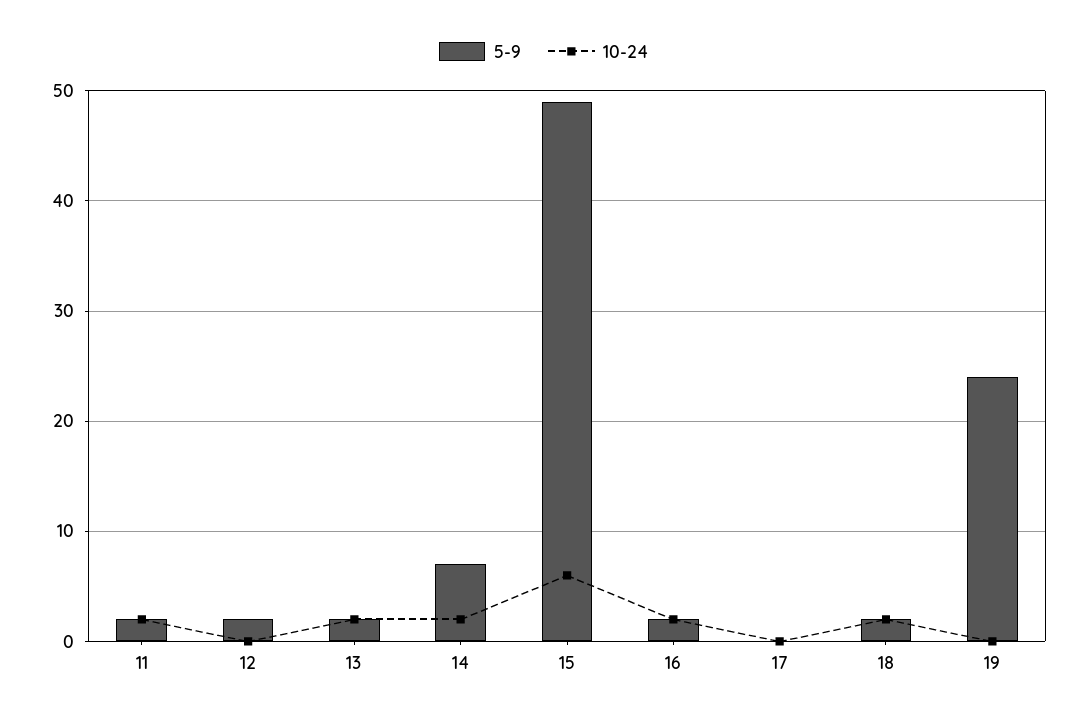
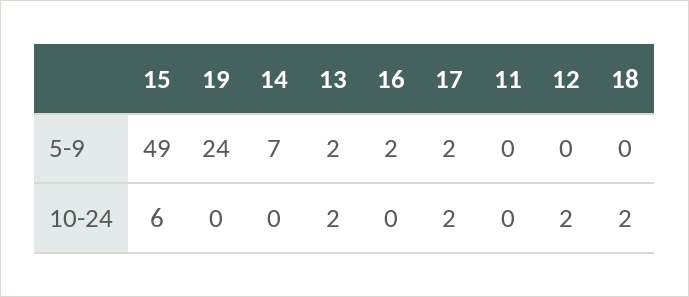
  {
    "5-9": {
-     "11": 2,
+     "11": 0,
-     "12": 2,
+     "12": 0,
      "13": 2,
      "14": 7,
      "15": 49,
      "16": 2,
-     "17": 0,
+     "17": 2,
-     "18": 2,
+     "18": 0,
      "19": 24
    },
    "10-24": {
-     "11": 2,
+     "11": 0,
-     "12": 0,
+     "12": 2,
      "13": 2,
-     "14": 2,
+     "14": 0,
      "15": 6,
-     "16": 2,
+     "16": 0,
-     "17": 0,
+     "17": 2,
      "18": 2,
      "19": 0
    }
  }

